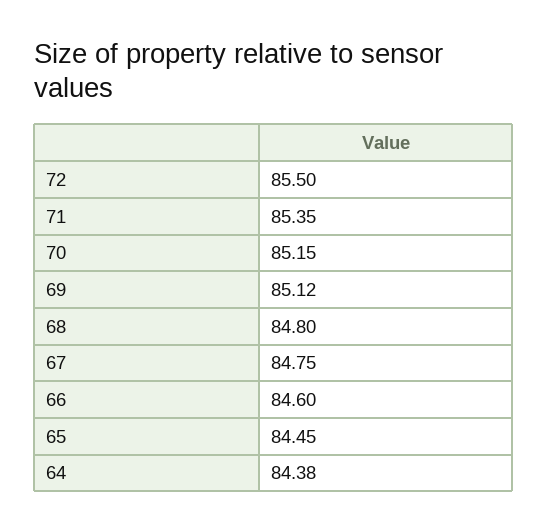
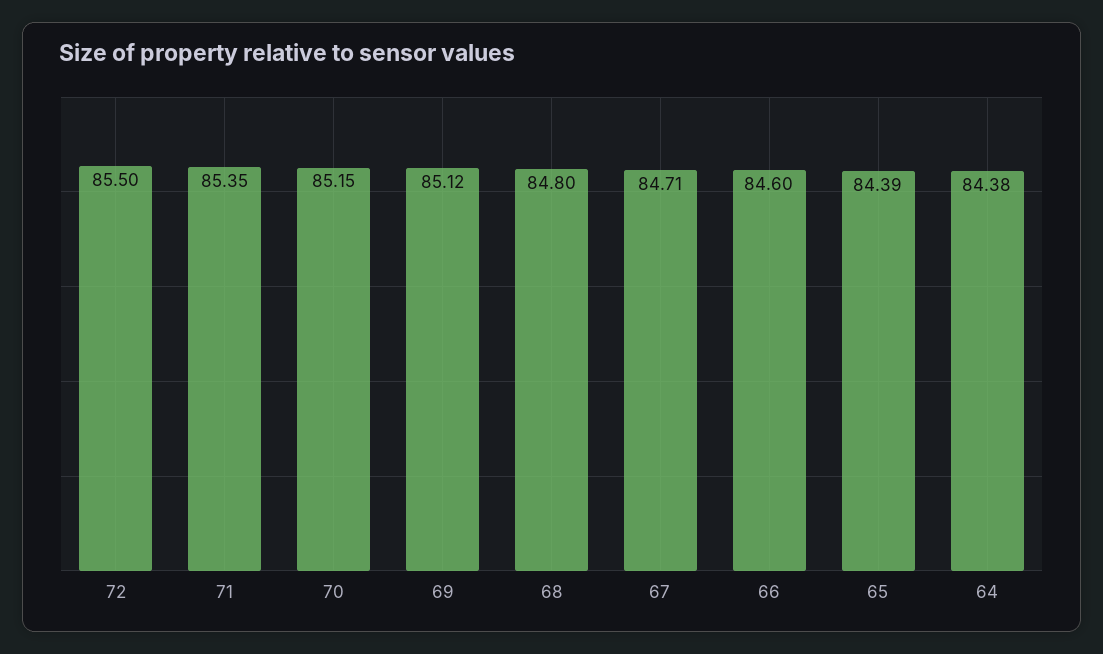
  {
    "72": 85.5,
    "71": 85.35,
    "70": 85.15,
    "69": 85.12,
    "68": 84.8,
-   "67": 84.75,
+   "67": 84.71,
    "66": 84.6,
-   "65": 84.45,
+   "65": 84.39,
    "64": 84.38
  }

